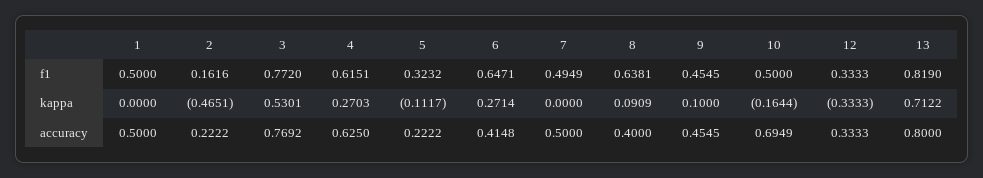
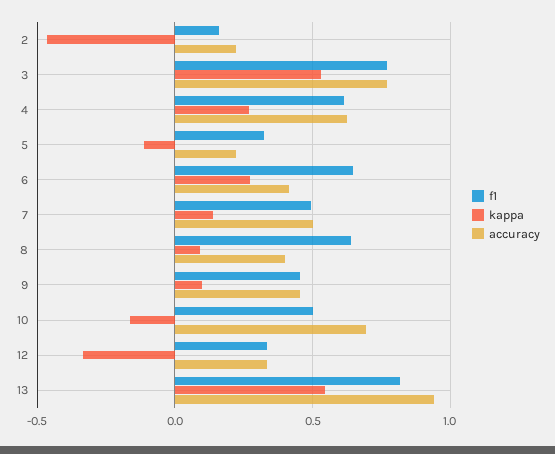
  {
    "f1": {
-     "1": 0.5,
      "2": 0.1616,
      "3": 0.772,
      "4": 0.6151,
      "5": 0.3232,
      "6": 0.6471,
      "7": 0.4949,
      "8": 0.6381,
      "9": 0.4545,
      "10": 0.5,
      "12": 0.3333,
      "13": 0.819
    },
    "kappa": {
-     "1": 0,
      "2": -0.4651,
      "3": 0.5301,
      "4": 0.2703,
      "5": -0.1117,
      "6": 0.2714,
-     "7": 0,
+     "7": 0.15,
      "8": 0.0909,
      "9": 0.1,
      "10": -0.1644,
      "12": -0.3333,
-     "13": 0.7122
+     "13": 0.55
    },
    "accuracy": {
-     "1": 0.5,
      "2": 0.2222,
      "3": 0.7692,
      "4": 0.625,
      "5": 0.2222,
      "6": 0.4148,
      "7": 0.5,
      "8": 0.4,
      "9": 0.4545,
      "10": 0.6949,
      "12": 0.3333,
-     "13": 0.8
+     "13": 0.95
    }
  }

